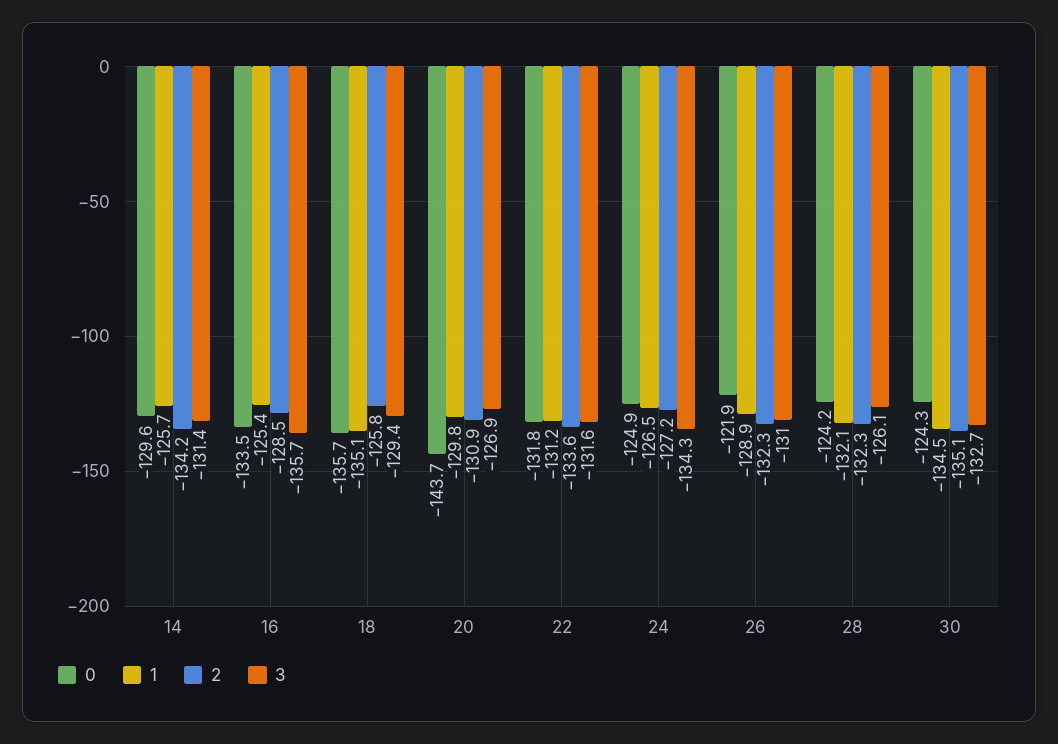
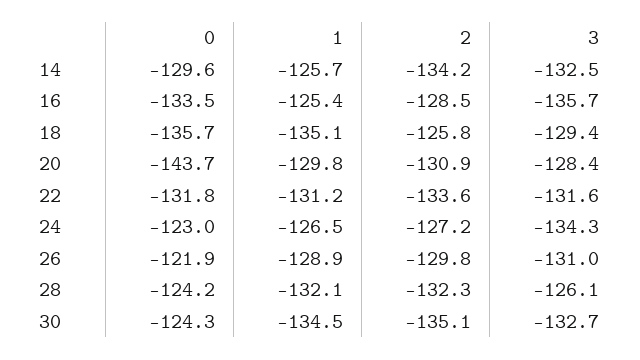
  {
    "0": {
      "14": -129.6,
      "16": -133.5,
      "18": -135.7,
      "20": -143.7,
      "22": -131.8,
-     "24": -124.9,
+     "24": -123,
      "26": -121.9,
      "28": -124.2,
      "30": -124.3
    },
    "1": {
      "14": -125.7,
      "16": -125.4,
      "18": -135.1,
      "20": -129.8,
      "22": -131.2,
      "24": -126.5,
      "26": -128.9,
      "28": -132.1,
      "30": -134.5
    },
    "2": {
      "14": -134.2,
      "16": -128.5,
      "18": -125.8,
      "20": -130.9,
      "22": -133.6,
      "24": -127.2,
-     "26": -132.3,
+     "26": -129.8,
      "28": -132.3,
      "30": -135.1
    },
    "3": {
-     "14": -131.4,
+     "14": -132.5,
      "16": -135.7,
      "18": -129.4,
-     "20": -126.9,
+     "20": -128.4,
      "22": -131.6,
      "24": -134.3,
      "26": -131,
      "28": -126.1,
      "30": -132.7
    }
  }

